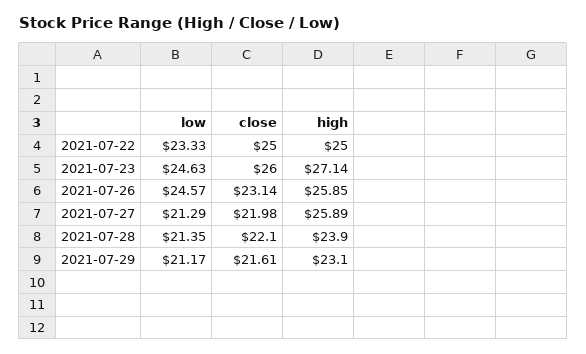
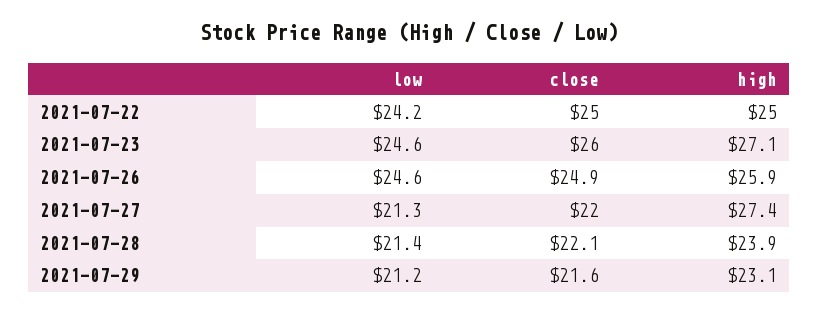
  {
    "low": {
-     "2021-07-22": 23.33,
+     "2021-07-22": 24.2,
      "2021-07-23": 24.63,
      "2021-07-26": 24.57,
      "2021-07-27": 21.29,
      "2021-07-28": 21.35,
      "2021-07-29": 21.17
    },
    "close": {
      "2021-07-22": 25,
      "2021-07-23": 26,
-     "2021-07-26": 23.14,
+     "2021-07-26": 24.9,
      "2021-07-27": 21.98,
      "2021-07-28": 22.1,
      "2021-07-29": 21.61
    },
    "high": {
      "2021-07-22": 25,
      "2021-07-23": 27.14,
      "2021-07-26": 25.85,
-     "2021-07-27": 25.89,
+     "2021-07-27": 27.4,
      "2021-07-28": 23.9,
      "2021-07-29": 23.1
    }
  }

